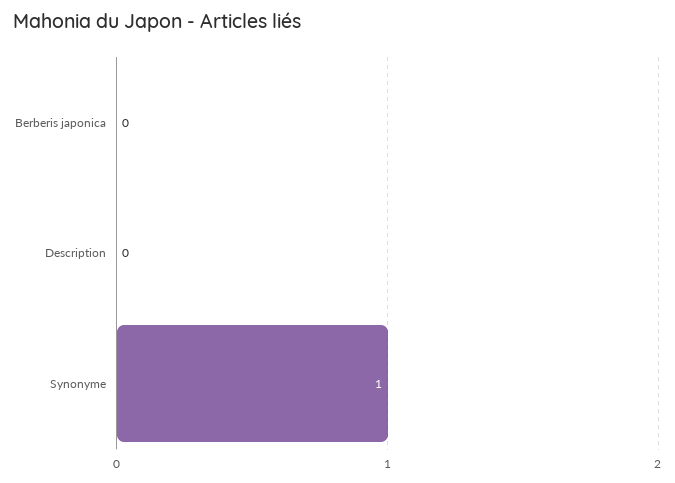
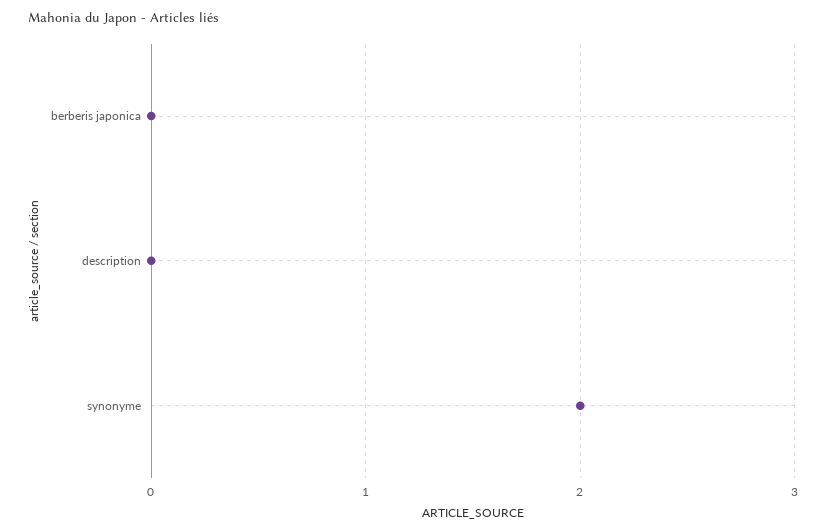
  {
    "Berberis japonica": 0,
    "Description": 0,
-   "Synonyme": 1
+   "Synonyme": 2
  }

